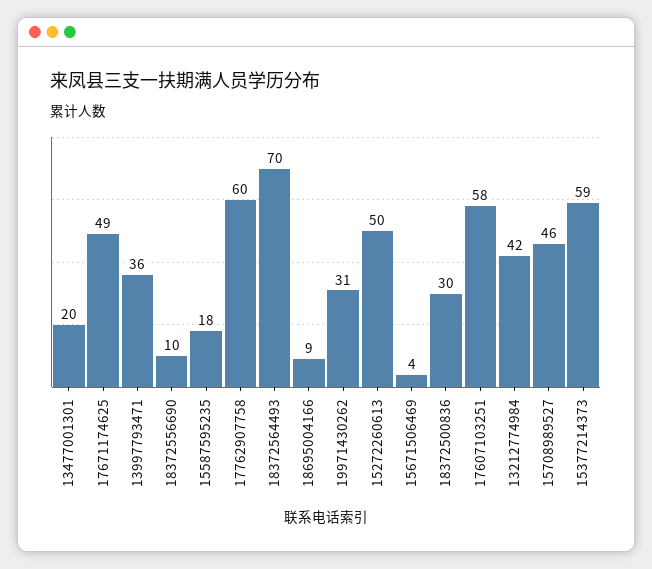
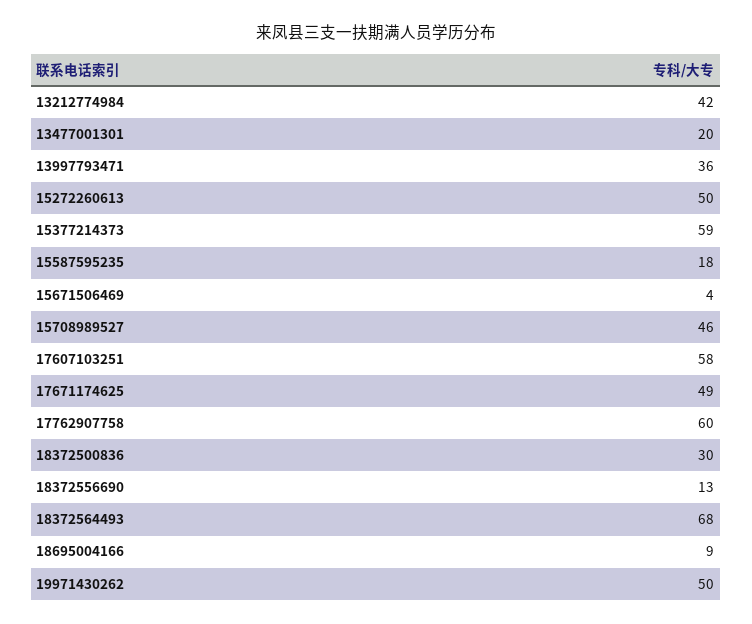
  {
    "13477001301": 20,
    "17671174625": 49,
    "13997793471": 36,
-   "18372556690": 10,
+   "18372556690": 13,
    "15587595235": 18,
    "17762907758": 60,
-   "18372564493": 70,
+   "18372564493": 68,
    "18695004166": 9,
-   "19971430262": 31,
+   "19971430262": 50,
    "15272260613": 50,
    "15671506469": 4,
    "18372500836": 30,
    "17607103251": 58,
    "13212774984": 42,
    "15708989527": 46,
    "15377214373": 59
  }

